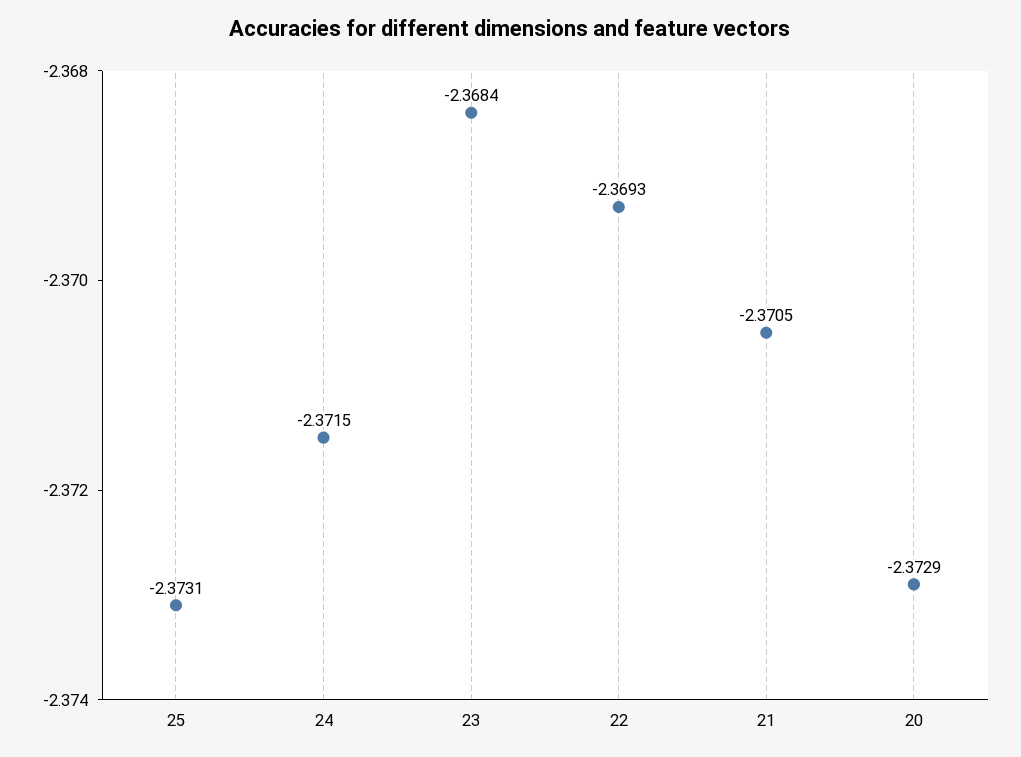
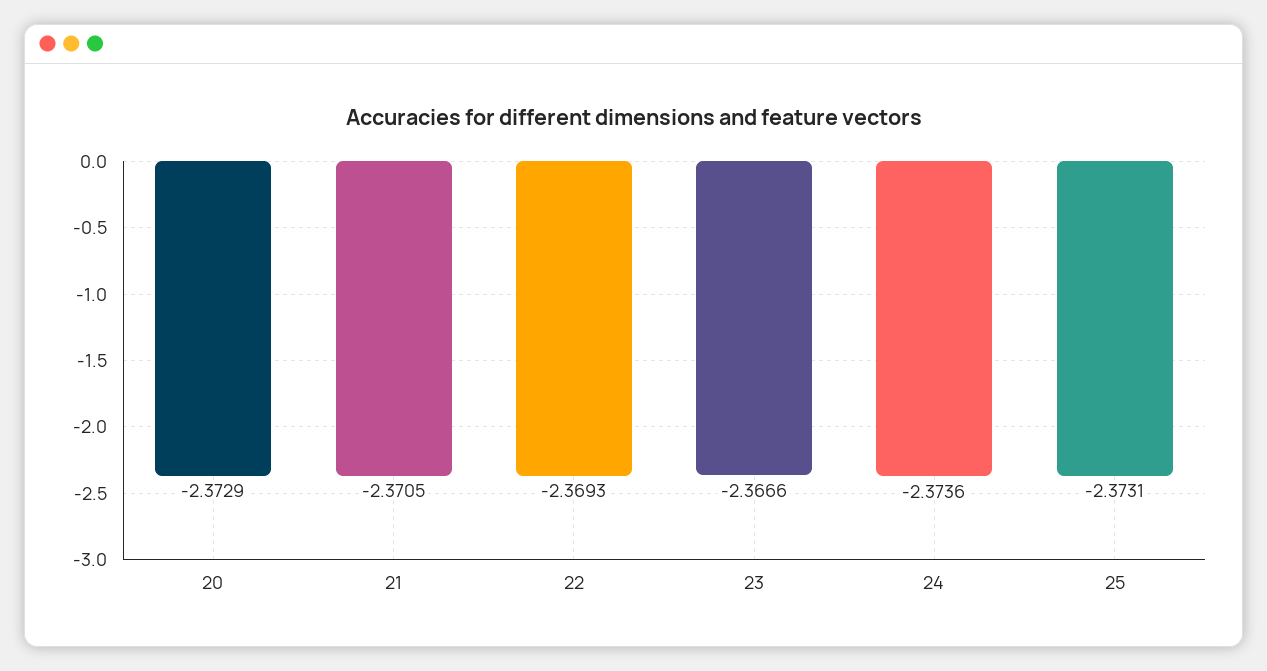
  {
    "25": -2.3731,
-   "24": -2.3715,
+   "24": -2.3736,
-   "23": -2.3684,
+   "23": -2.3666,
    "22": -2.3693,
    "21": -2.3705,
    "20": -2.3729
  }

